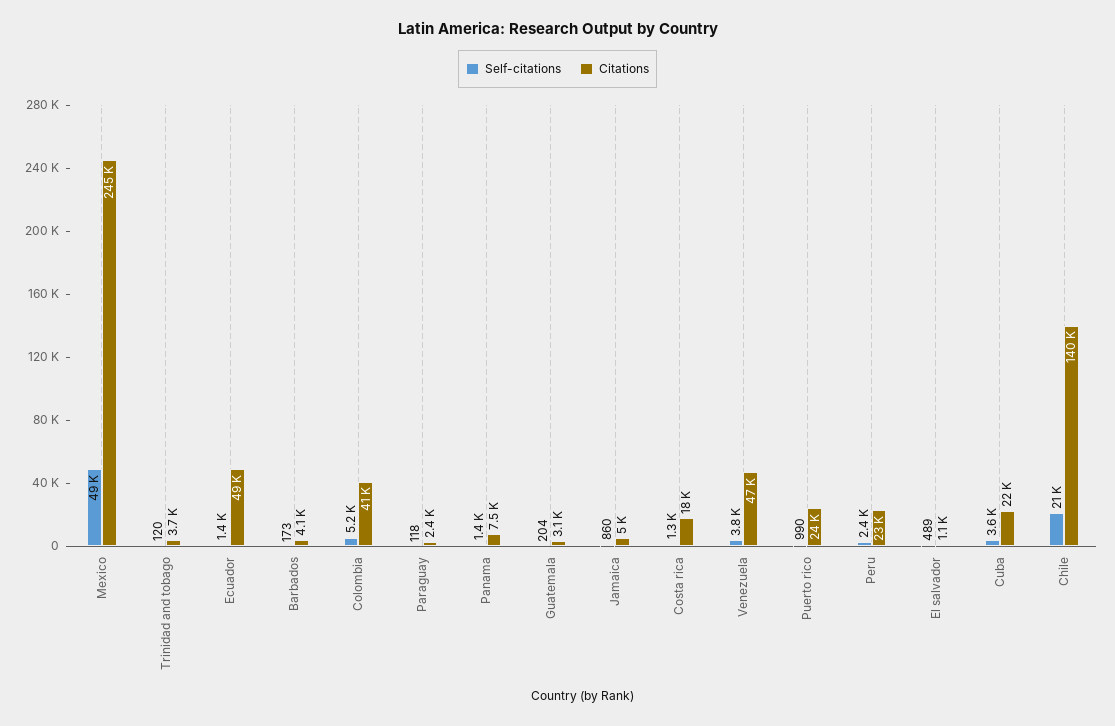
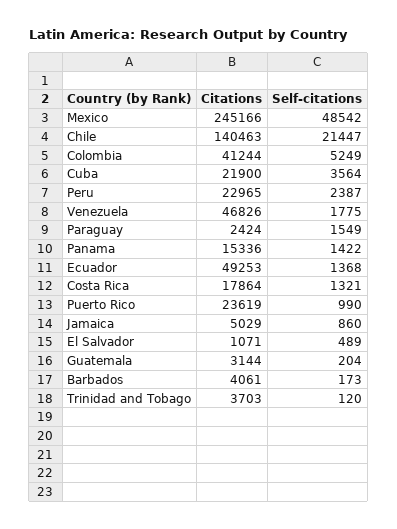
  {
    "Self-citations": {
      "Mexico": 48542,
      "Trinidad and tobago": 120,
      "Ecuador": 1368,
      "Barbados": 173,
      "Colombia": 5249,
-     "Paraguay": 118,
+     "Paraguay": 1549,
      "Panama": 1422,
      "Guatemala": 204,
      "Jamaica": 860,
      "Costa rica": 1321,
-     "Venezuela": 3800,
+     "Venezuela": 1775,
      "Puerto rico": 990,
      "Peru": 2387,
      "El salvador": 489,
      "Cuba": 3564,
      "Chile": 21447
    },
    "Citations": {
      "Mexico": 245166,
      "Trinidad and tobago": 3703,
      "Ecuador": 49253,
      "Barbados": 4061,
      "Colombia": 41244,
      "Paraguay": 2424,
-     "Panama": 7500,
+     "Panama": 15336,
      "Guatemala": 3144,
      "Jamaica": 5029,
      "Costa rica": 17864,
      "Venezuela": 46826,
      "Puerto rico": 23619,
      "Peru": 22965,
      "El salvador": 1071,
      "Cuba": 21900,
      "Chile": 140463
    }
  }

